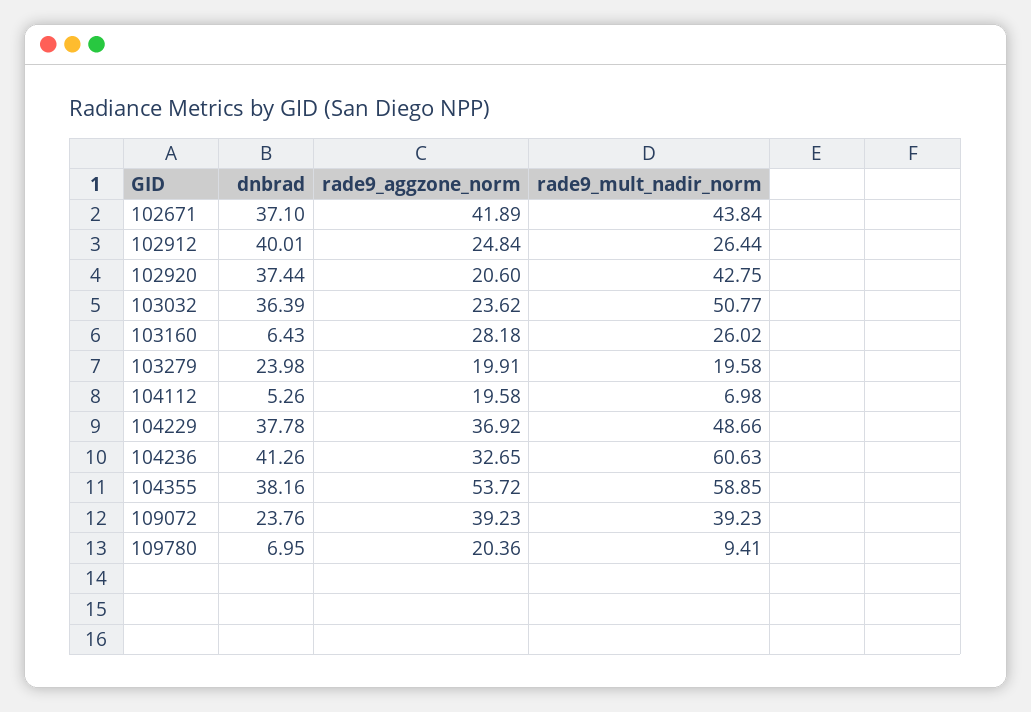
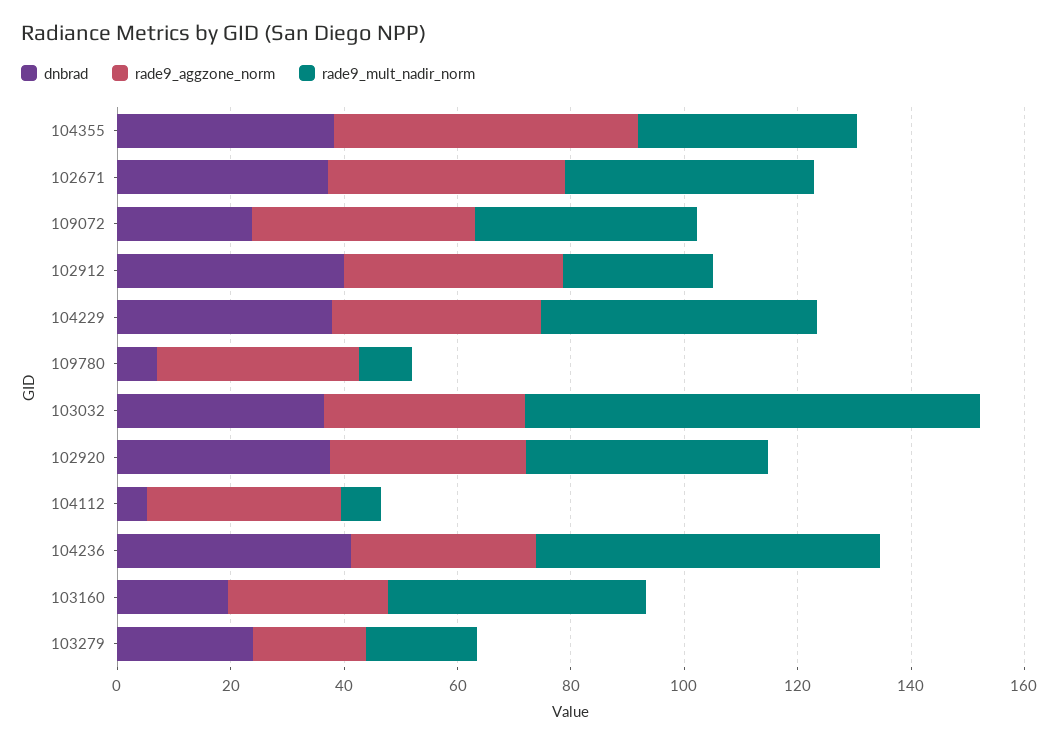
  {
    "dnbrad": {
      "102671": 37.1,
      "102912": 40.01,
      "102920": 37.44,
      "103032": 36.39,
-     "103160": 6.43,
+     "103160": 20,
      "103279": 23.98,
      "104112": 5.26,
      "104229": 37.78,
      "104236": 41.26,
      "104355": 38.16,
      "109072": 23.76,
      "109780": 6.95
    },
    "rade9_aggzone_norm": {
      "102671": 41.89,
-     "102912": 24.84,
+     "102912": 40,
-     "102920": 20.6,
+     "102920": 35,
-     "103032": 23.62,
+     "103032": 35,
      "103160": 28.18,
      "103279": 19.91,
-     "104112": 19.58,
+     "104112": 35,
      "104229": 36.92,
      "104236": 32.65,
      "104355": 53.72,
      "109072": 39.23,
-     "109780": 20.36
+     "109780": 35
    },
    "rade9_mult_nadir_norm": {
      "102671": 43.84,
      "102912": 26.44,
      "102920": 42.75,
-     "103032": 50.77,
+     "103032": 80,
-     "103160": 26.02,
+     "103160": 45,
      "103279": 19.58,
      "104112": 6.98,
      "104229": 48.66,
      "104236": 60.63,
-     "104355": 58.85,
+     "104355": 40,
      "109072": 39.23,
      "109780": 9.41
    }
  }

